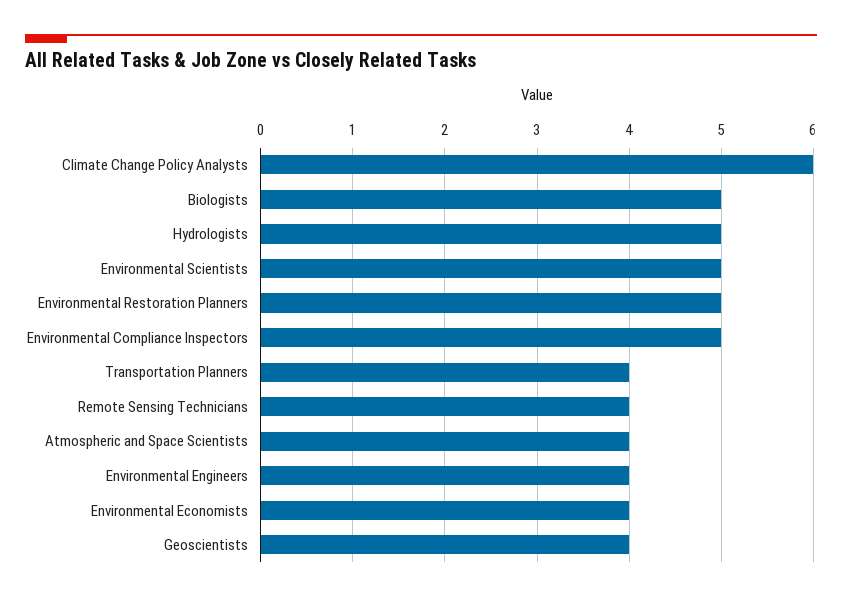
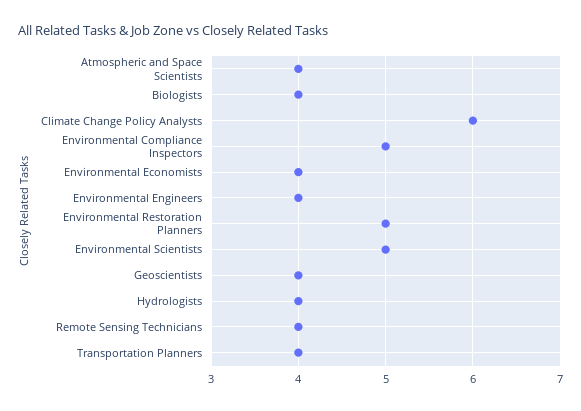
  {
    "Climate Change Policy Analysts": 6,
-   "Biologists": 5,
+   "Biologists": 4,
-   "Hydrologists": 5,
+   "Hydrologists": 4,
    "Environmental Scientists": 5,
    "Environmental Restoration Planners": 5,
    "Environmental Compliance Inspectors": 5,
    "Transportation Planners": 4,
    "Remote Sensing Technicians": 4,
    "Atmospheric and Space Scientists": 4,
    "Environmental Engineers": 4,
    "Environmental Economists": 4,
    "Geoscientists": 4
  }

